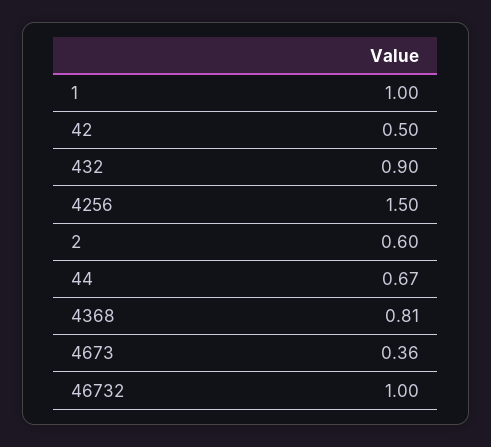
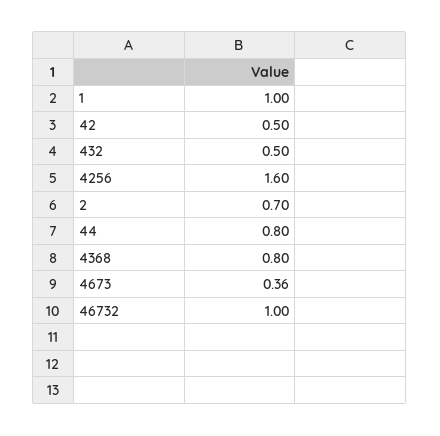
  {
    "1": 1,
    "42": 0.5,
-   "432": 0.9,
+   "432": 0.5,
-   "4256": 1.5,
+   "4256": 1.6,
-   "2": 0.6,
+   "2": 0.7,
-   "44": 0.67,
+   "44": 0.8,
-   "4368": 0.81,
+   "4368": 0.8,
    "4673": 0.36,
    "46732": 1
  }

